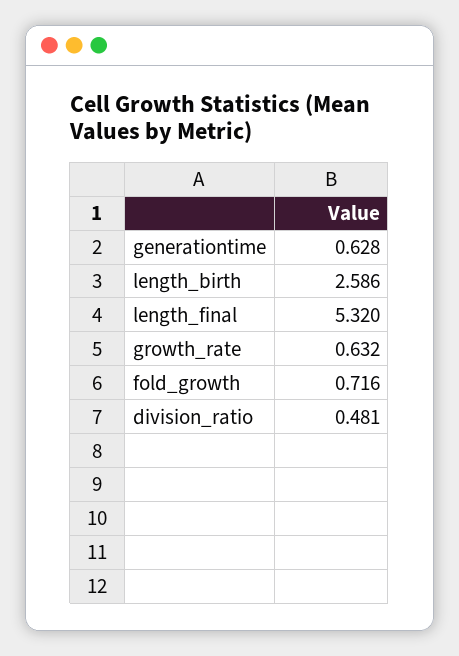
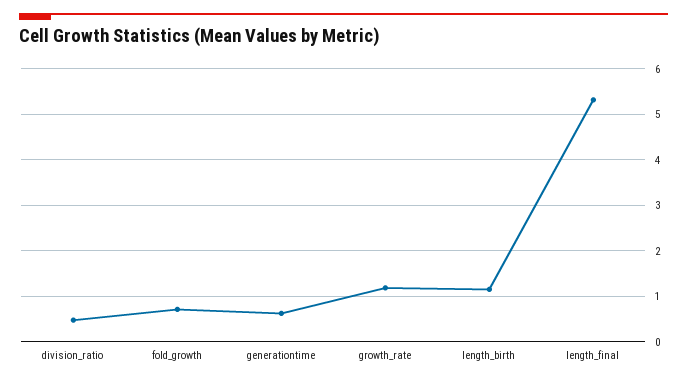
  {
    "generationtime": 0.628,
-   "length_birth": 2.586,
+   "length_birth": 1.2,
    "length_final": 5.32,
-   "growth_rate": 0.632,
+   "growth_rate": 1.2,
    "fold_growth": 0.716,
    "division_ratio": 0.481
  }

